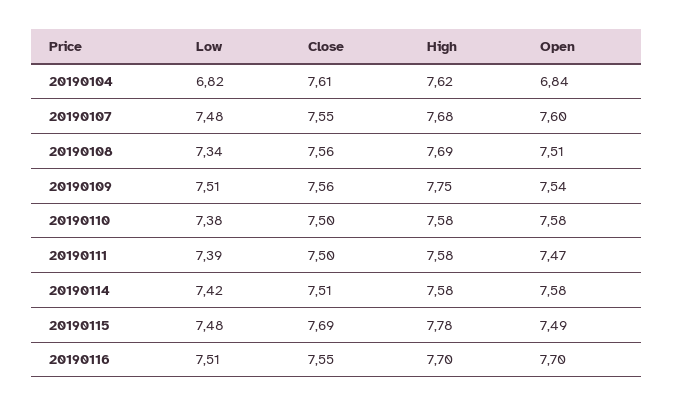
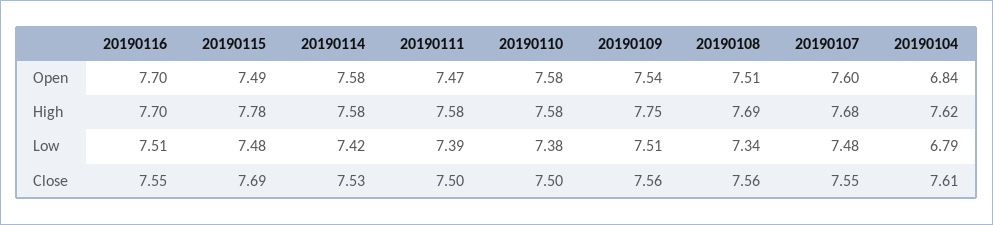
  {
    "Low": {
-     "20190104": 6.82,
+     "20190104": 6.79,
      "20190107": 7.48,
      "20190108": 7.34,
      "20190109": 7.51,
      "20190110": 7.38,
      "20190111": 7.39,
      "20190114": 7.42,
      "20190115": 7.48,
      "20190116": 7.51
    },
    "Close": {
      "20190104": 7.61,
      "20190107": 7.55,
      "20190108": 7.56,
      "20190109": 7.56,
      "20190110": 7.5,
      "20190111": 7.5,
-     "20190114": 7.51,
+     "20190114": 7.53,
      "20190115": 7.69,
      "20190116": 7.55
    },
    "High": {
      "20190104": 7.62,
      "20190107": 7.68,
      "20190108": 7.69,
      "20190109": 7.75,
      "20190110": 7.58,
      "20190111": 7.58,
      "20190114": 7.58,
      "20190115": 7.78,
      "20190116": 7.7
    },
    "Open": {
      "20190104": 6.84,
      "20190107": 7.6,
      "20190108": 7.51,
      "20190109": 7.54,
      "20190110": 7.58,
      "20190111": 7.47,
      "20190114": 7.58,
      "20190115": 7.49,
      "20190116": 7.7
    }
  }

